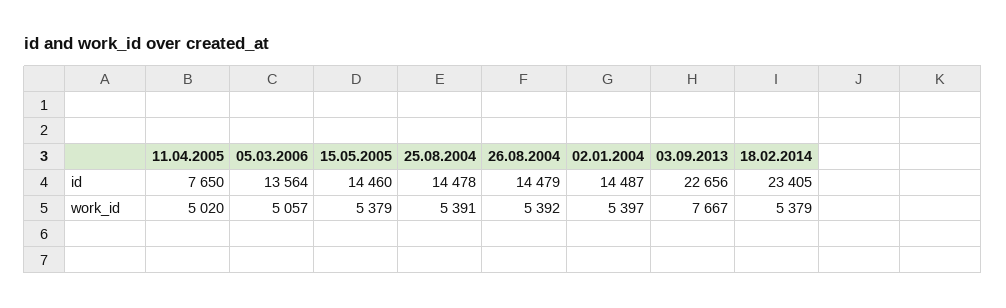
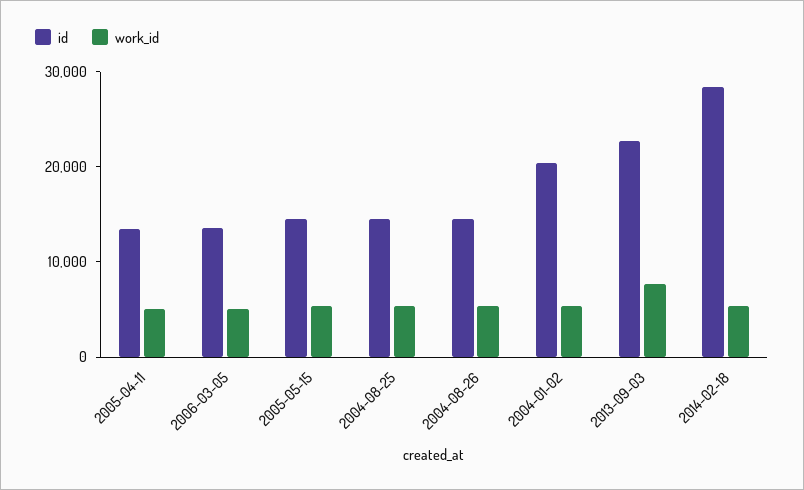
  {
    "id": {
-     "11.04.2005": 7650,
+     "11.04.2005": 14000,
      "05.03.2006": 13564,
      "15.05.2005": 14460,
      "25.08.2004": 14478,
      "26.08.2004": 14479,
-     "02.01.2004": 14487,
+     "02.01.2004": 20000,
      "03.09.2013": 22656,
-     "18.02.2014": 23405
+     "18.02.2014": 28000
    },
    "work_id": {
      "11.04.2005": 5020,
      "05.03.2006": 5057,
      "15.05.2005": 5379,
      "25.08.2004": 5391,
      "26.08.2004": 5392,
      "02.01.2004": 5397,
      "03.09.2013": 7667,
      "18.02.2014": 5379
    }
  }

